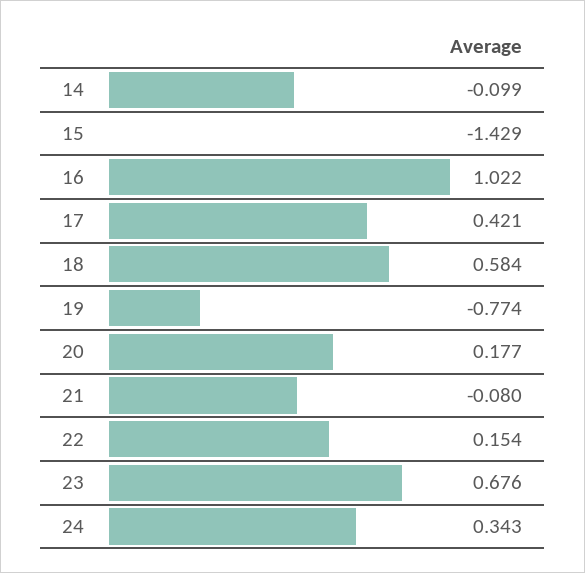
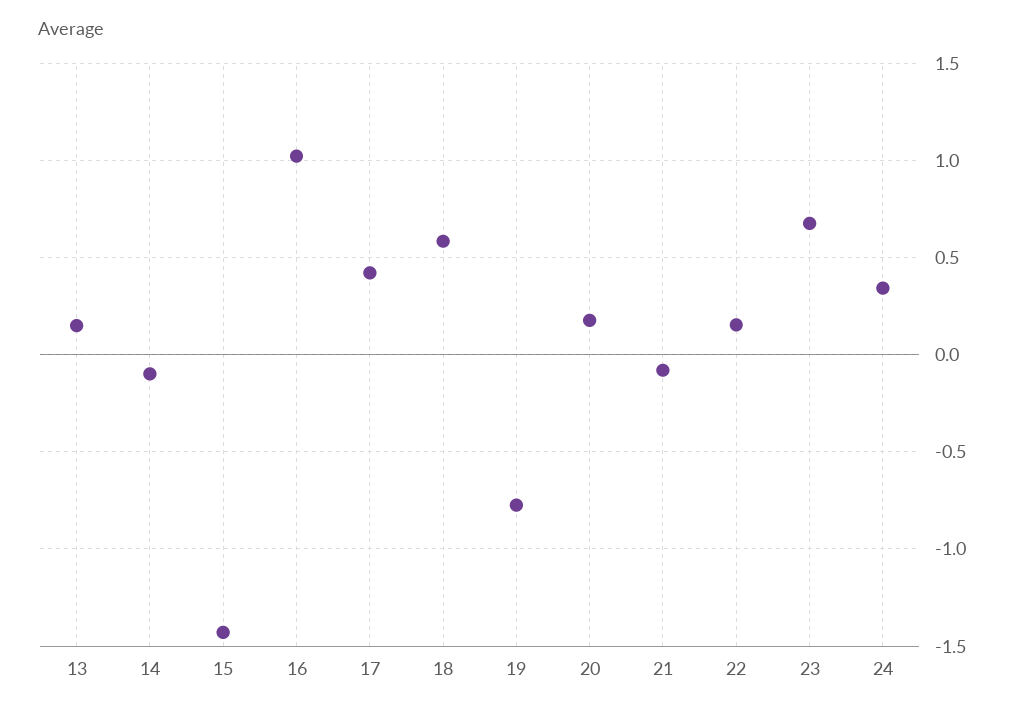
  {
    "14": -0.099,
    "15": -1.429,
    "16": 1.022,
    "17": 0.421,
    "18": 0.584,
    "19": -0.774,
    "20": 0.177,
    "21": -0.08,
    "22": 0.154,
    "23": 0.676,
-   "24": 0.343
+   "24": 0.343,
+   "13": 0.15
  }

